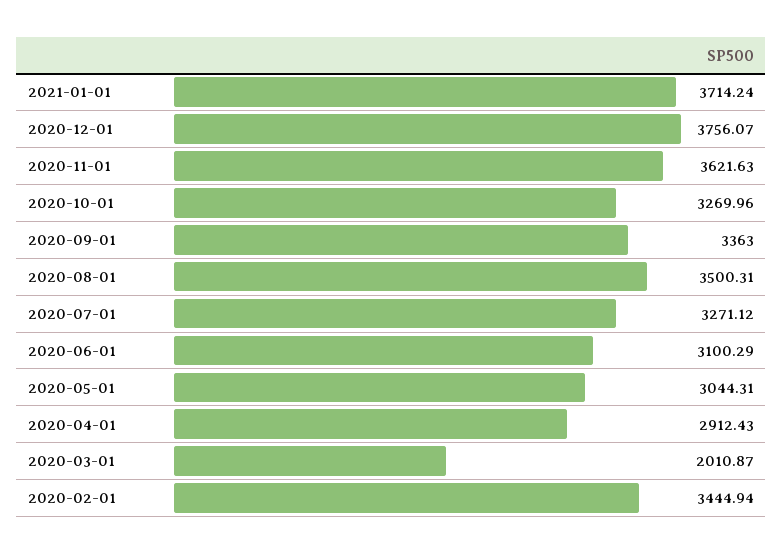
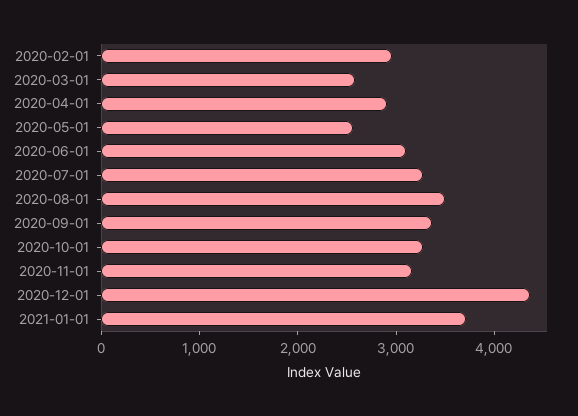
  {
    "2021-01-01": 3714.24,
-   "2020-12-01": 3756.07,
+   "2020-12-01": 4400,
-   "2020-11-01": 3621.63,
+   "2020-11-01": 3200,
    "2020-10-01": 3269.96,
    "2020-09-01": 3363,
    "2020-08-01": 3500.31,
    "2020-07-01": 3271.12,
    "2020-06-01": 3100.29,
-   "2020-05-01": 3044.31,
+   "2020-05-01": 2600,
    "2020-04-01": 2912.43,
-   "2020-03-01": 2010.87,
+   "2020-03-01": 2600,
-   "2020-02-01": 3444.94
+   "2020-02-01": 3000
  }

